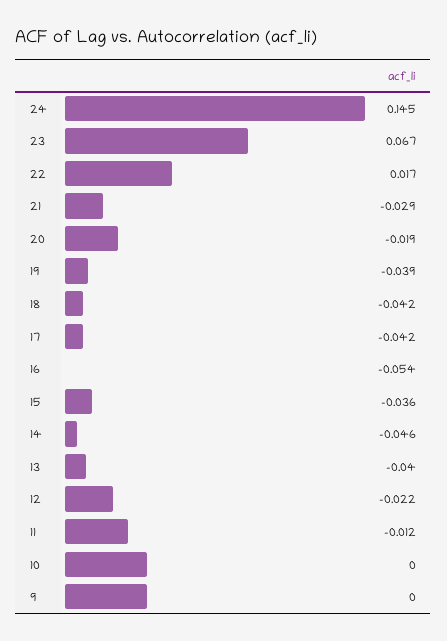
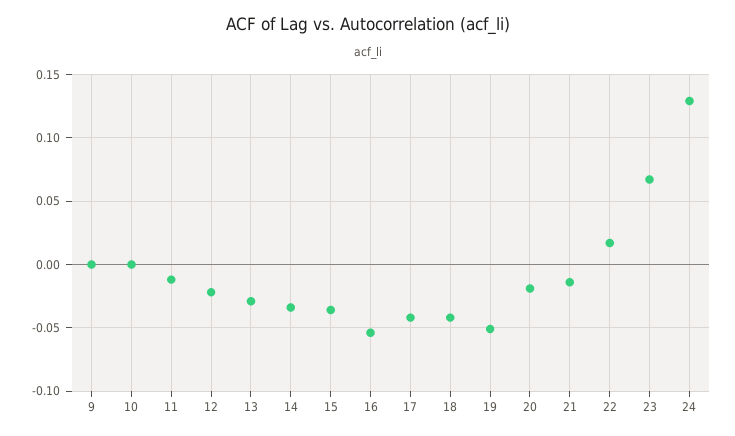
  {
-   "24": 0.145,
+   "24": 0.13,
    "23": 0.067,
    "22": 0.017,
-   "21": -0.029,
+   "21": -0.015,
    "20": -0.019,
-   "19": -0.039,
+   "19": -0.05,
    "18": -0.042,
    "17": -0.042,
    "16": -0.054,
    "15": -0.036,
-   "14": -0.046,
+   "14": -0.035,
-   "13": -0.04,
+   "13": -0.03,
    "12": -0.022,
    "11": -0.012,
    "10": 0,
    "9": 0
  }

